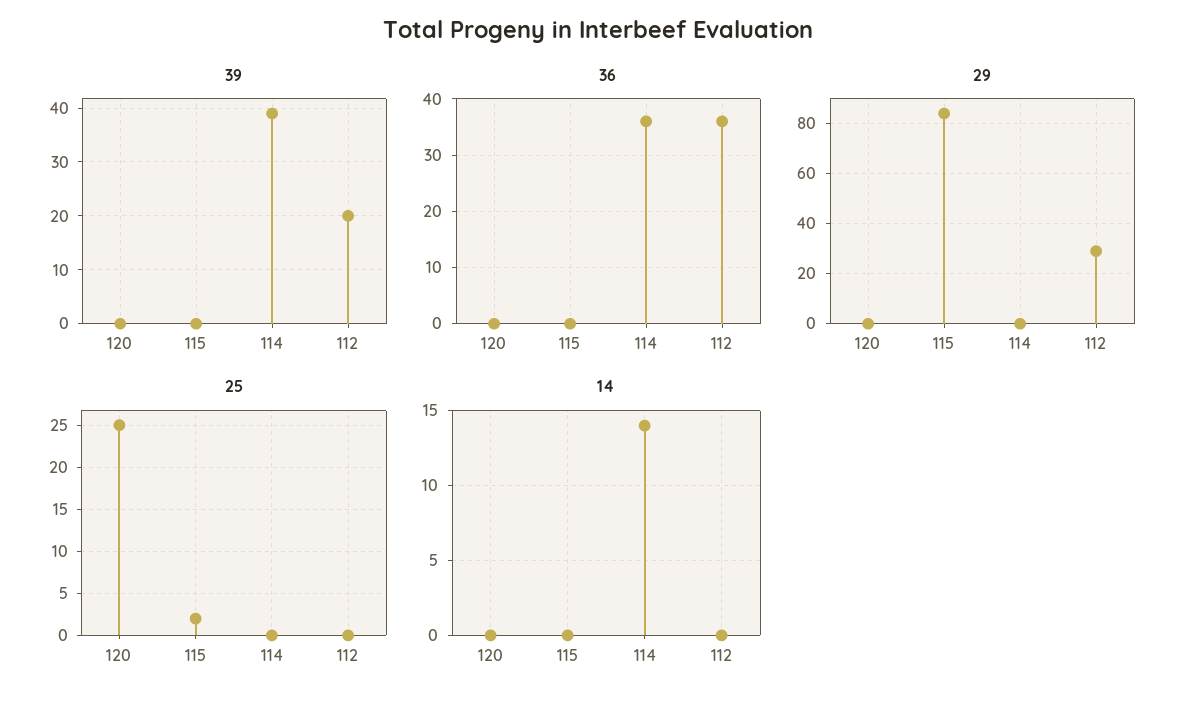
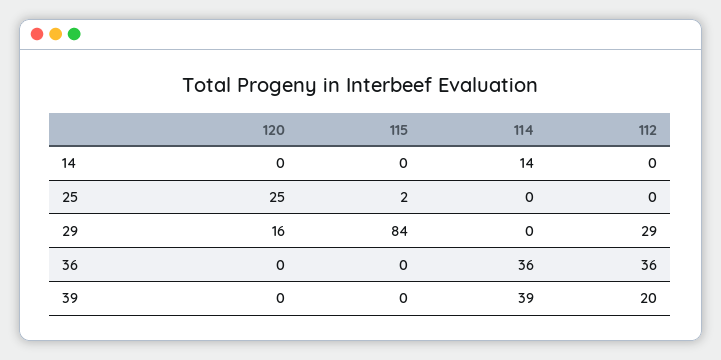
  {
    "39": {
      "120": 0,
      "115": 0,
      "114": 39,
      "112": 20
    },
    "36": {
      "120": 0,
      "115": 0,
      "114": 36,
      "112": 36
    },
    "29": {
-     "120": 0,
+     "120": 16,
      "115": 84,
      "114": 0,
      "112": 29
    },
    "25": {
      "120": 25,
      "115": 2,
      "114": 0,
      "112": 0
    },
    "14": {
      "120": 0,
      "115": 0,
      "114": 14,
      "112": 0
    }
  }

